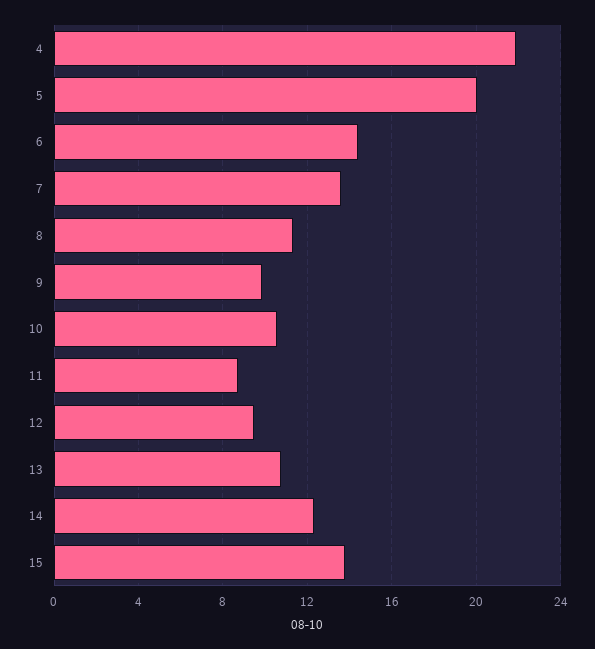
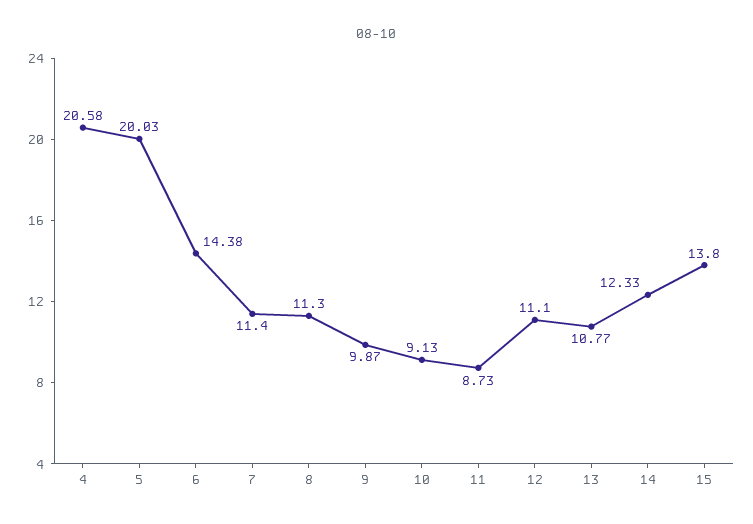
  {
-   "4": 22,
+   "4": 20.58,
    "5": 20.03,
    "6": 14.38,
-   "7": 13.5,
+   "7": 11.4,
    "8": 11.3,
    "9": 9.87,
-   "10": 10.5,
+   "10": 9.13,
    "11": 8.73,
-   "12": 9.5,
+   "12": 11.1,
    "13": 10.77,
    "14": 12.33,
    "15": 13.8
  }

